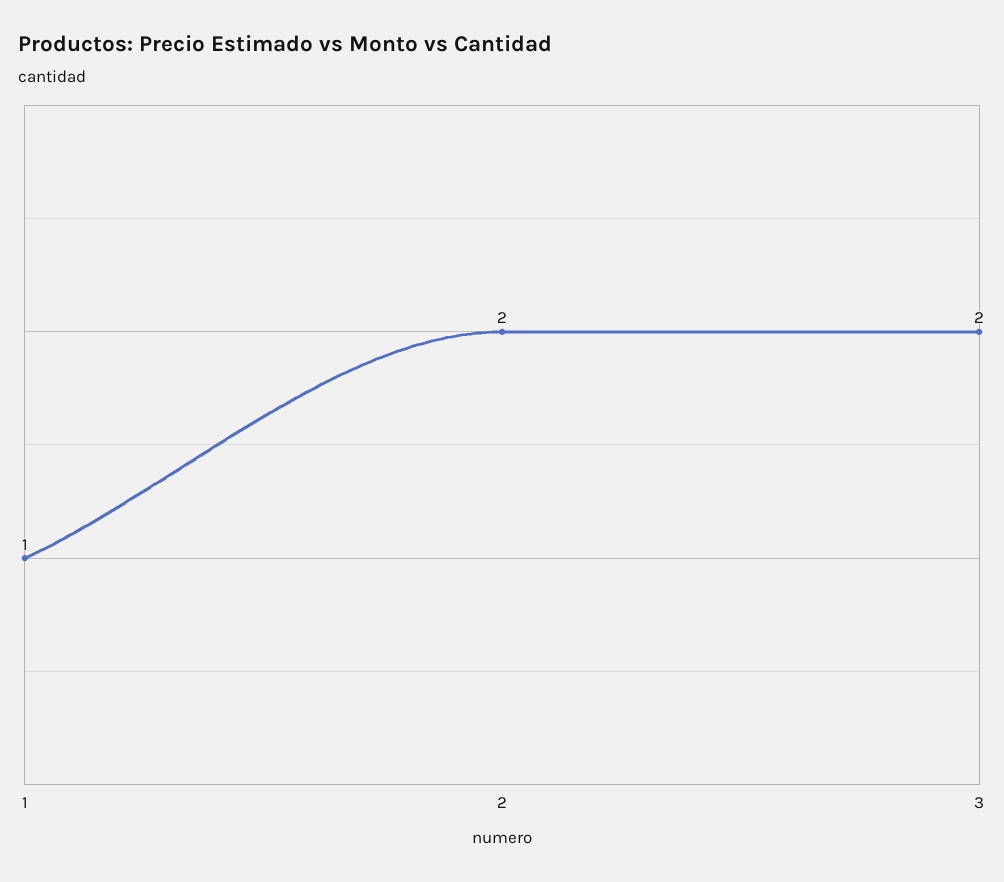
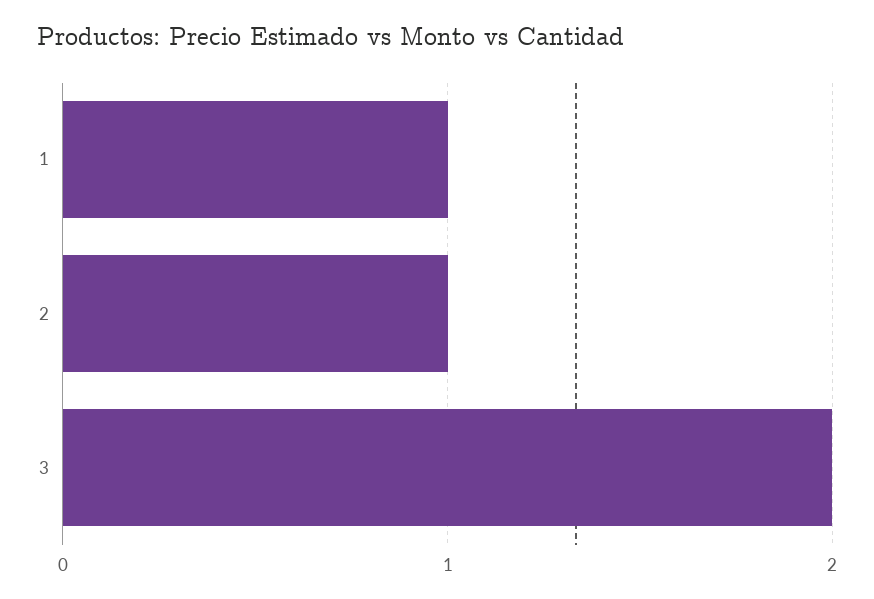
  {
    "1": 1,
-   "2": 2,
+   "2": 1,
    "3": 2
  }

